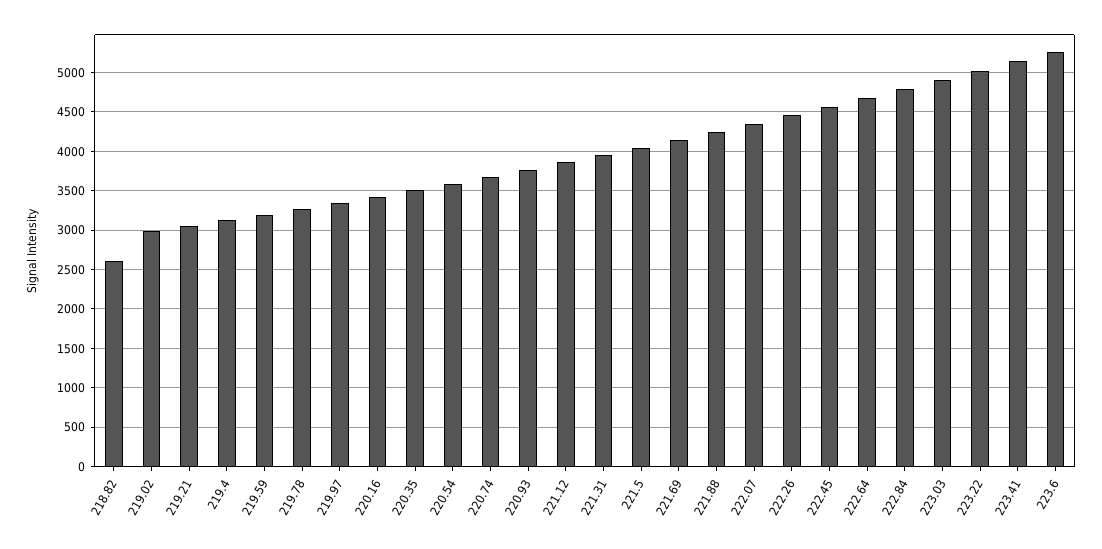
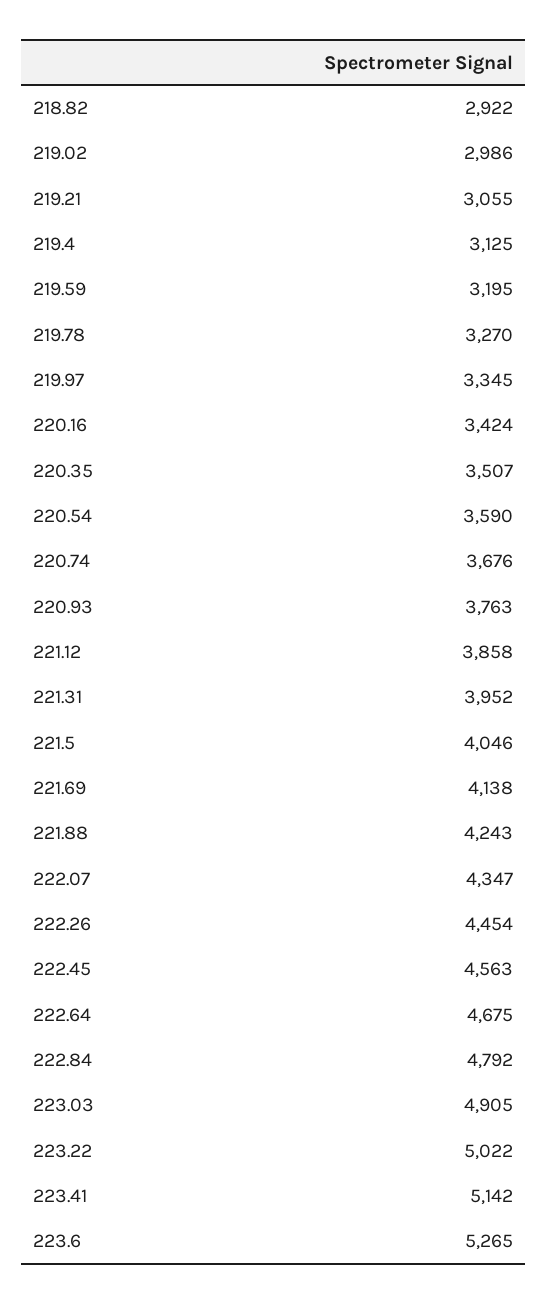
  {
-   "218.82": 2600,
+   "218.82": 2922,
    "219.02": 2986,
    "219.21": 3055,
    "219.4": 3125,
    "219.59": 3195,
    "219.78": 3270,
    "219.97": 3345,
    "220.16": 3424,
    "220.35": 3507,
    "220.54": 3590,
    "220.74": 3676,
    "220.93": 3763,
    "221.12": 3858,
    "221.31": 3952,
    "221.5": 4046,
    "221.69": 4138,
    "221.88": 4243,
    "222.07": 4347,
    "222.26": 4454,
    "222.45": 4563,
    "222.64": 4675,
    "222.84": 4792,
    "223.03": 4905,
    "223.22": 5022,
    "223.41": 5142,
    "223.6": 5265
  }

